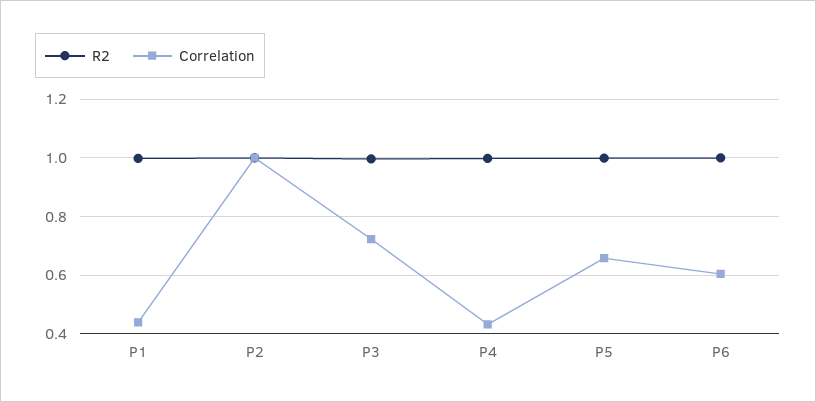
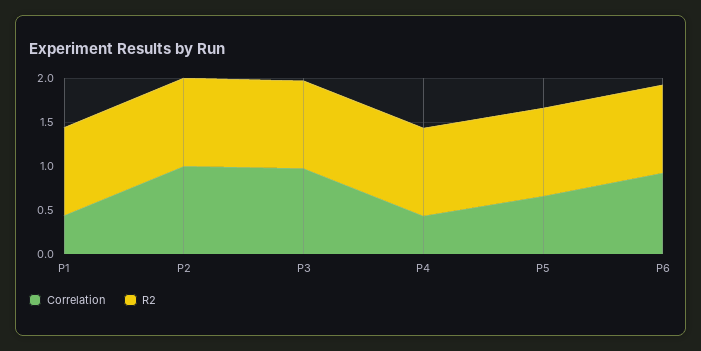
  {
    "R2": {
      "P1": 1,
      "P2": 1,
      "P3": 1,
      "P4": 1,
      "P5": 1,
      "P6": 1
    },
    "Correlation": {
      "P1": 0.45,
      "P2": 1,
-     "P3": 0.725,
+     "P3": 1,
      "P4": 0.425,
      "P5": 0.65,
-     "P6": 0.6
+     "P6": 0.9
    }
  }

